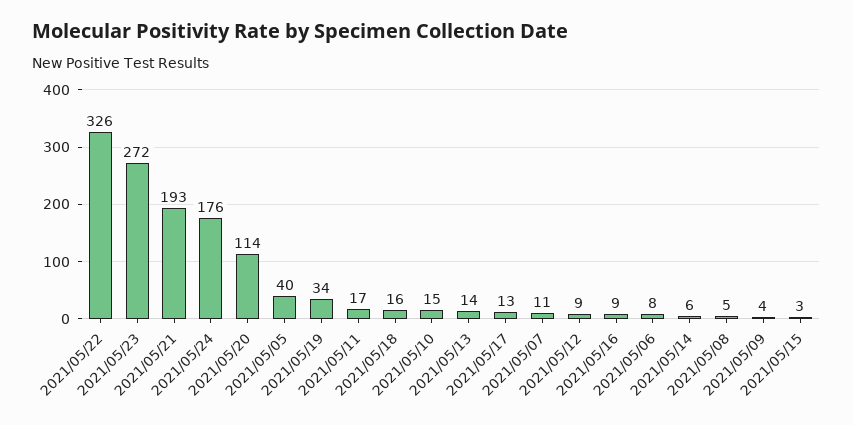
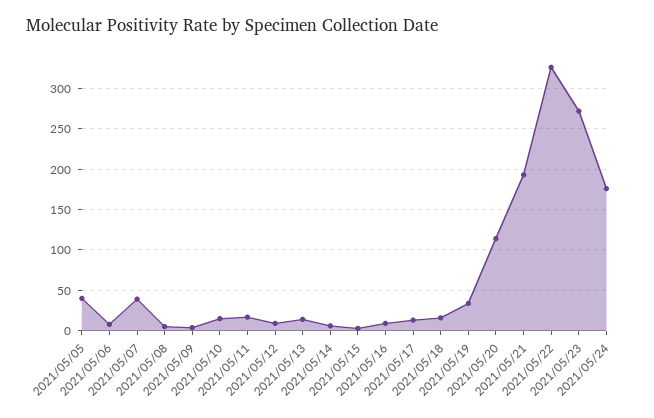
  {
    "2021/05/22": 326,
    "2021/05/23": 272,
    "2021/05/21": 193,
    "2021/05/24": 176,
    "2021/05/20": 114,
    "2021/05/05": 40,
    "2021/05/19": 34,
    "2021/05/11": 17,
    "2021/05/18": 16,
    "2021/05/10": 15,
    "2021/05/13": 14,
    "2021/05/17": 13,
-   "2021/05/07": 11,
+   "2021/05/07": 40,
    "2021/05/12": 9,
    "2021/05/16": 9,
    "2021/05/06": 8,
    "2021/05/14": 6,
    "2021/05/08": 5,
    "2021/05/09": 4,
    "2021/05/15": 3
  }

